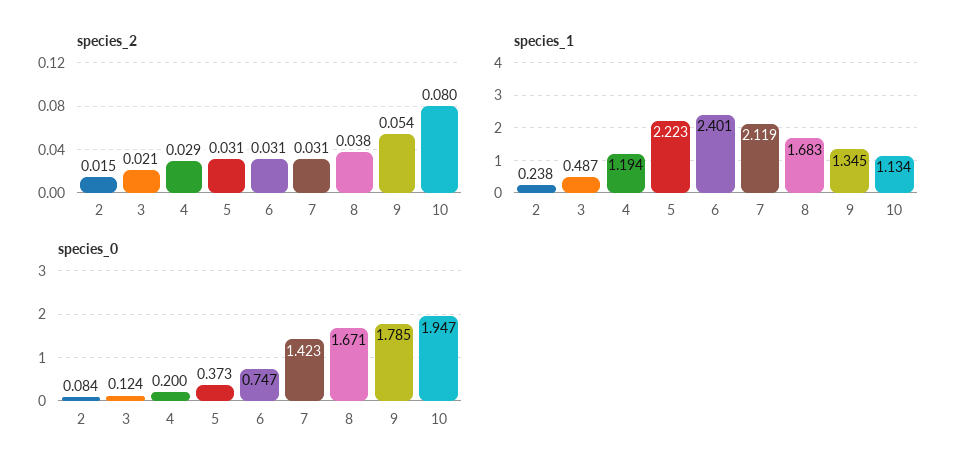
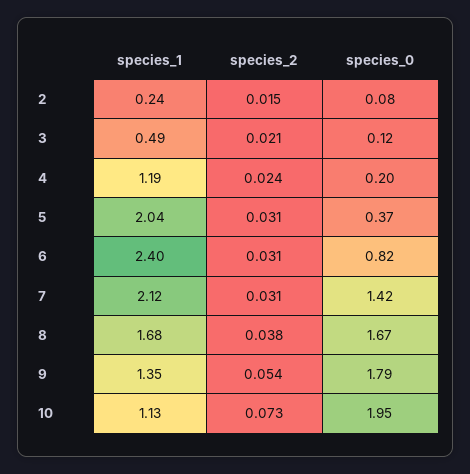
  {
    "species_2": {
      "2": 0.015,
      "3": 0.021,
-     "4": 0.029,
+     "4": 0.024,
      "5": 0.031,
      "6": 0.031,
      "7": 0.031,
      "8": 0.038,
      "9": 0.054,
-     "10": 0.08
+     "10": 0.073
    },
    "species_1": {
      "2": 0.238,
      "3": 0.487,
      "4": 1.194,
-     "5": 2.223,
+     "5": 2.04,
      "6": 2.401,
      "7": 2.119,
      "8": 1.683,
      "9": 1.345,
      "10": 1.134
    },
    "species_0": {
      "2": 0.084,
      "3": 0.124,
      "4": 0.2,
      "5": 0.373,
-     "6": 0.747,
+     "6": 0.82,
      "7": 1.423,
      "8": 1.671,
      "9": 1.785,
      "10": 1.947
    }
  }

